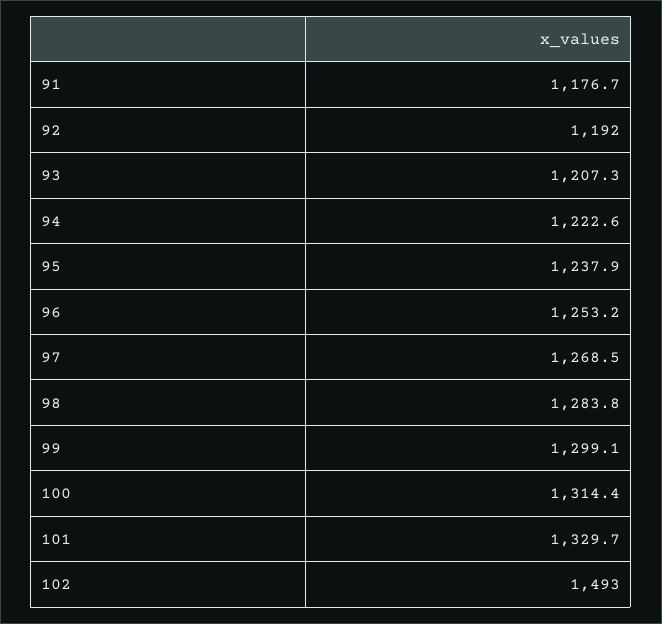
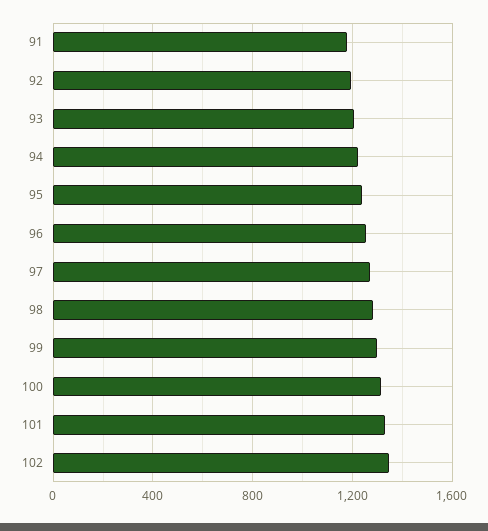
  {
    "91": 1176.7,
    "92": 1192,
    "93": 1207.3,
    "94": 1222.6,
    "95": 1237.9,
    "96": 1253.2,
    "97": 1268.5,
    "98": 1283.8,
    "99": 1299.1,
    "100": 1314.4,
    "101": 1329.7,
-   "102": 1493
+   "102": 1350
  }

